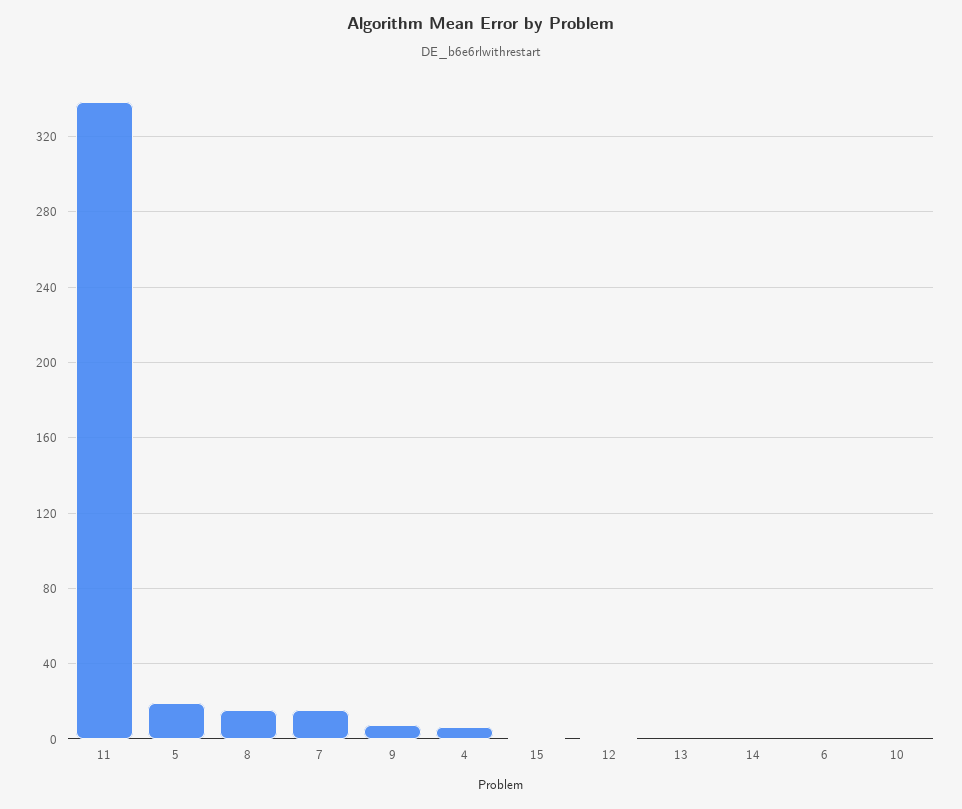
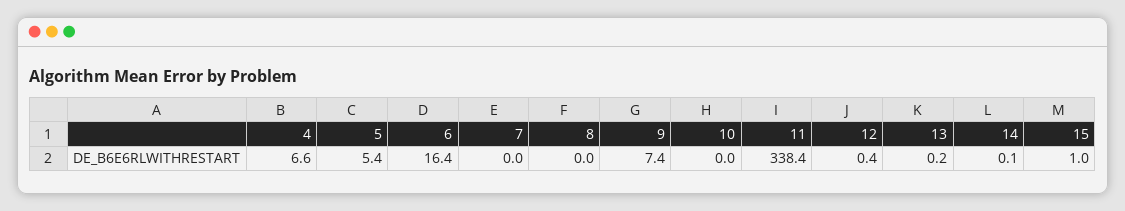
  {
    "11": 338.4,
-   "5": 20,
+   "5": 5.4,
-   "8": 15,
+   "8": 0,
-   "7": 15,
+   "7": 0,
    "9": 7.4,
    "4": 6.6,
    "15": 1,
    "12": 0.4,
    "13": 0.2,
    "14": 0.1,
-   "6": 0,
+   "6": 16.4,
    "10": 0
  }

